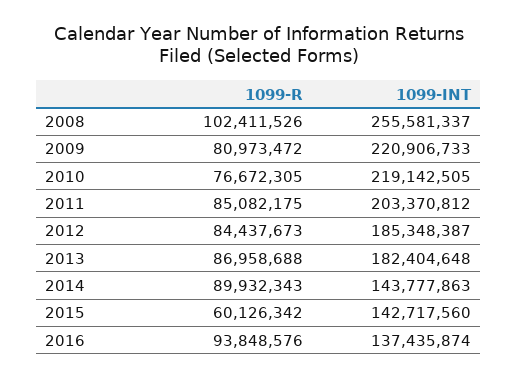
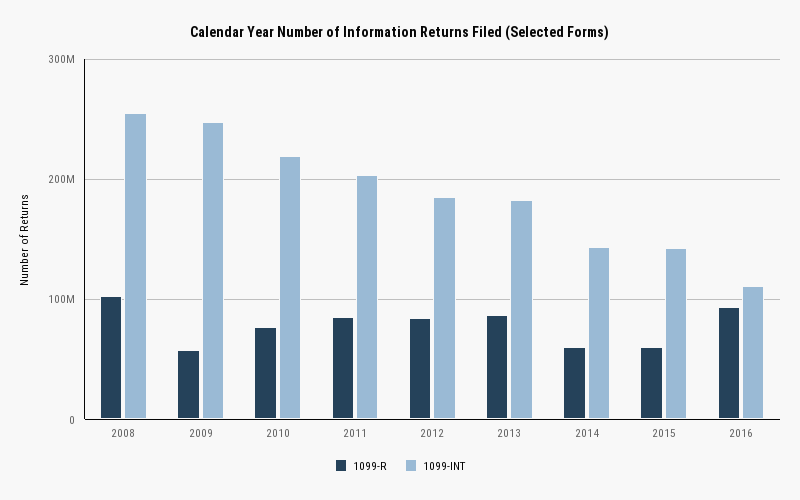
  {
    "1099-R": {
      "2008": 102411526,
-     "2009": 80973472,
+     "2009": 60000000,
      "2010": 76672305,
      "2011": 85082175,
      "2012": 84437673,
      "2013": 86958688,
-     "2014": 89932343,
+     "2014": 60000000,
      "2015": 60126342,
      "2016": 93848576
    },
    "1099-INT": {
      "2008": 255581337,
-     "2009": 220906733,
+     "2009": 250000000,
      "2010": 219142505,
      "2011": 203370812,
      "2012": 185348387,
      "2013": 182404648,
      "2014": 143777863,
      "2015": 142717560,
-     "2016": 137435874
+     "2016": 110000000
    }
  }

